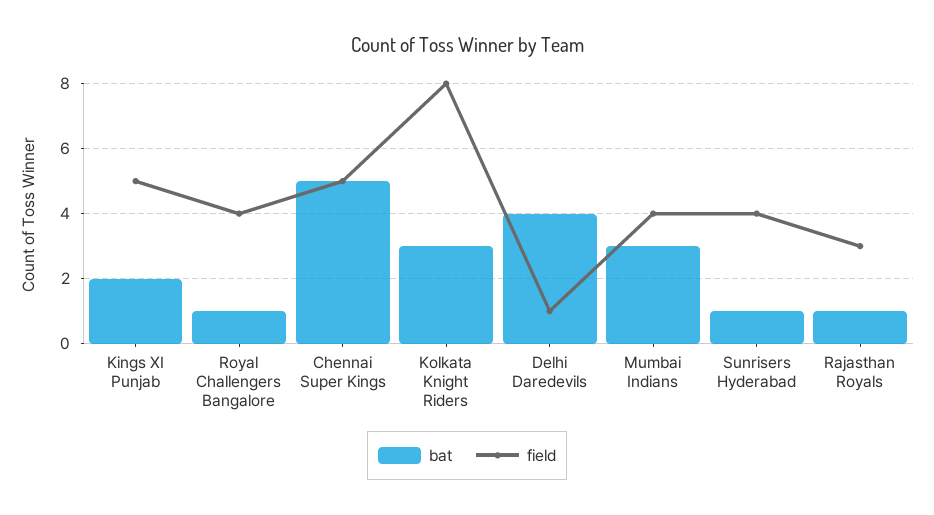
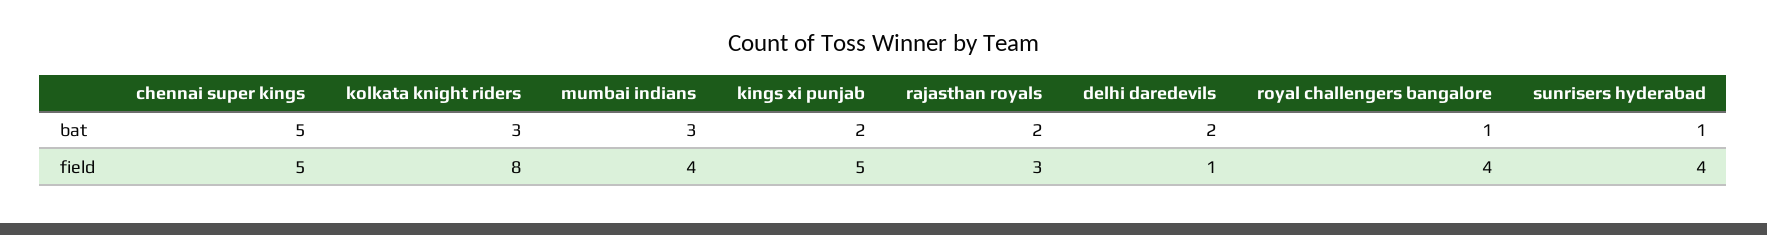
  {
    "bat": {
      "Kings XI Punjab": 2,
      "Royal Challengers Bangalore": 1,
      "Chennai Super Kings": 5,
      "Kolkata Knight Riders": 3,
-     "Delhi Daredevils": 4,
+     "Delhi Daredevils": 2,
      "Mumbai Indians": 3,
      "Sunrisers Hyderabad": 1,
-     "Rajasthan Royals": 1
+     "Rajasthan Royals": 2
    },
    "field": {
      "Kings XI Punjab": 5,
      "Royal Challengers Bangalore": 4,
      "Chennai Super Kings": 5,
      "Kolkata Knight Riders": 8,
      "Delhi Daredevils": 1,
      "Mumbai Indians": 4,
      "Sunrisers Hyderabad": 4,
      "Rajasthan Royals": 3
    }
  }

